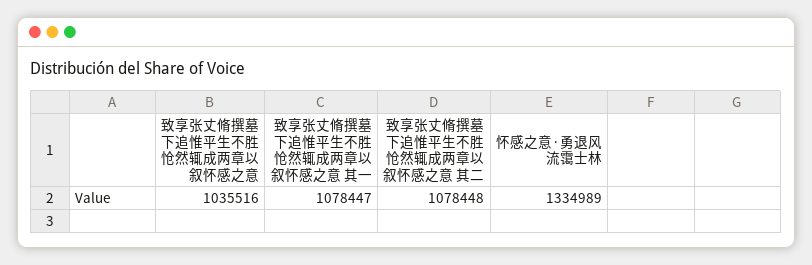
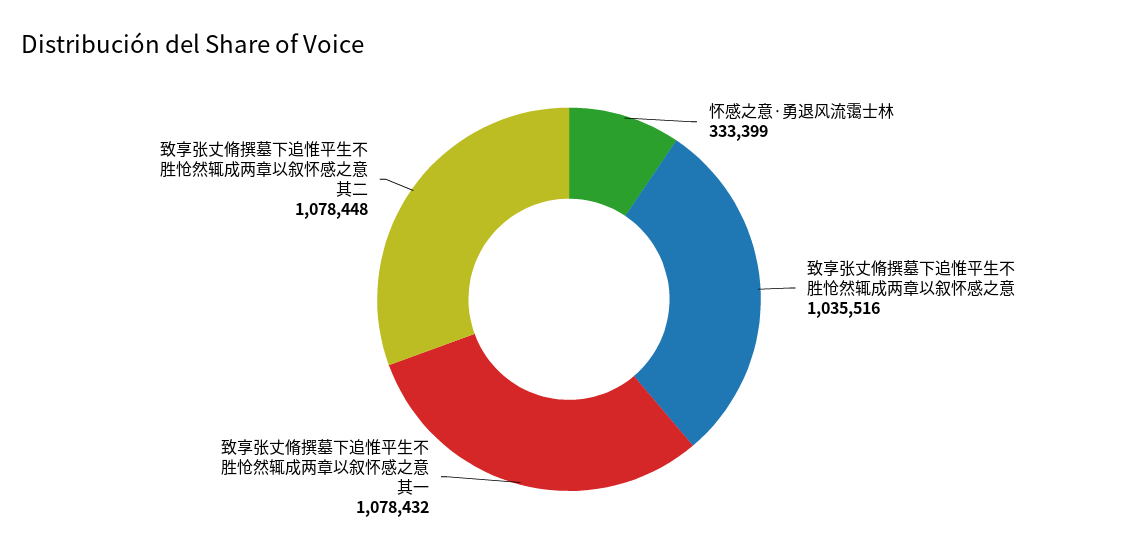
  {
    "致享张丈脩撰墓下追惟平生不胜怆然辄成两章以叙怀感之意": 1035516,
-   "致享张丈脩撰墓下追惟平生不胜怆然辄成两章以叙怀感之意 其一": 1078447,
+   "致享张丈脩撰墓下追惟平生不胜怆然辄成两章以叙怀感之意 其一": 1078432,
    "致享张丈脩撰墓下追惟平生不胜怆然辄成两章以叙怀感之意 其二": 1078448,
-   "怀感之意·勇退风流霭士林": 1334989
+   "怀感之意·勇退风流霭士林": 333399
  }

